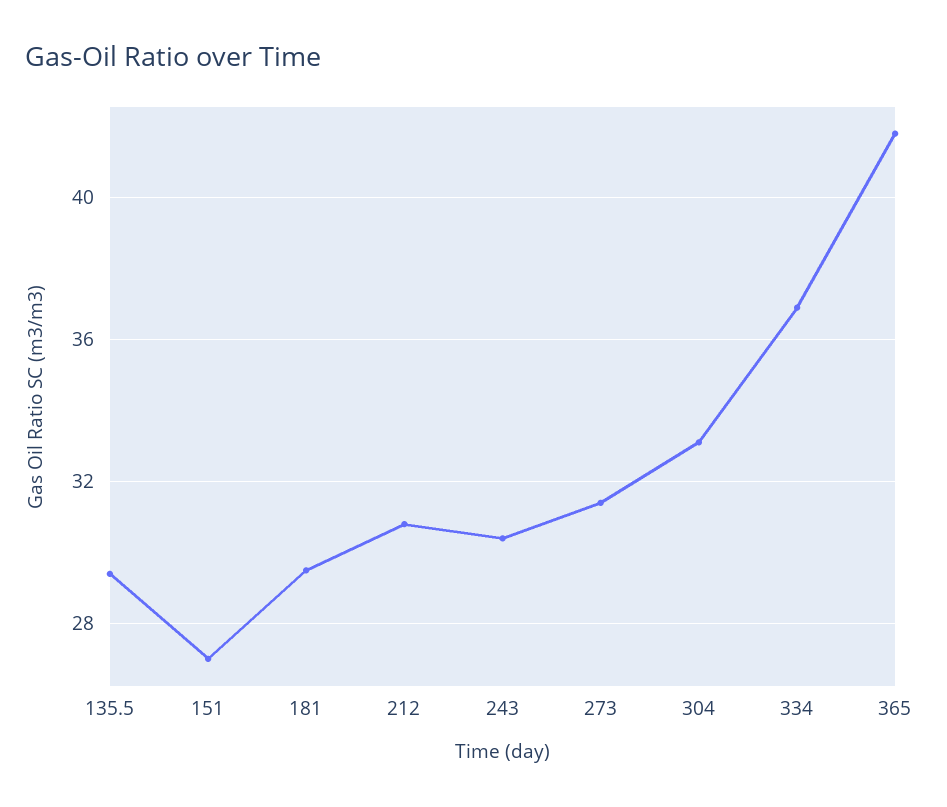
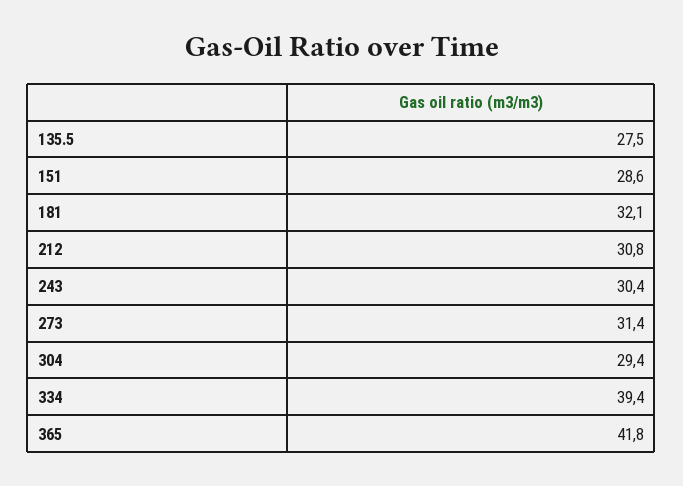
  {
-   "135.5": 29.5,
+   "135.5": 27.5,
-   "151": 27,
+   "151": 28.6,
-   "181": 29.5,
+   "181": 32.1,
    "212": 30.8,
    "243": 30.4,
    "273": 31.4,
-   "304": 33,
+   "304": 29.4,
-   "334": 37,
+   "334": 39.4,
    "365": 41.8
  }

